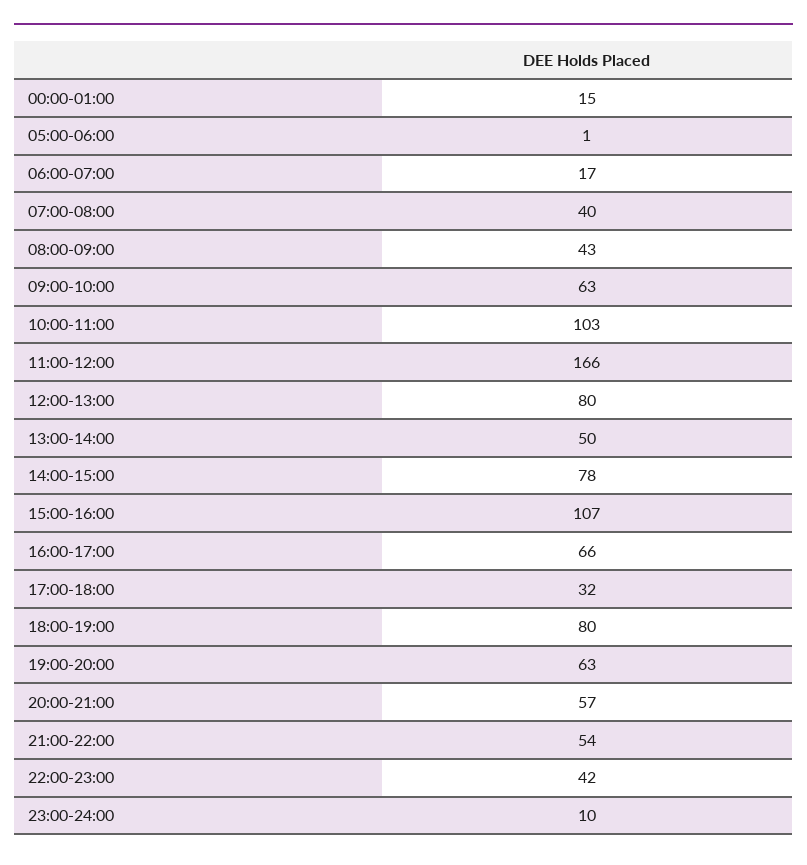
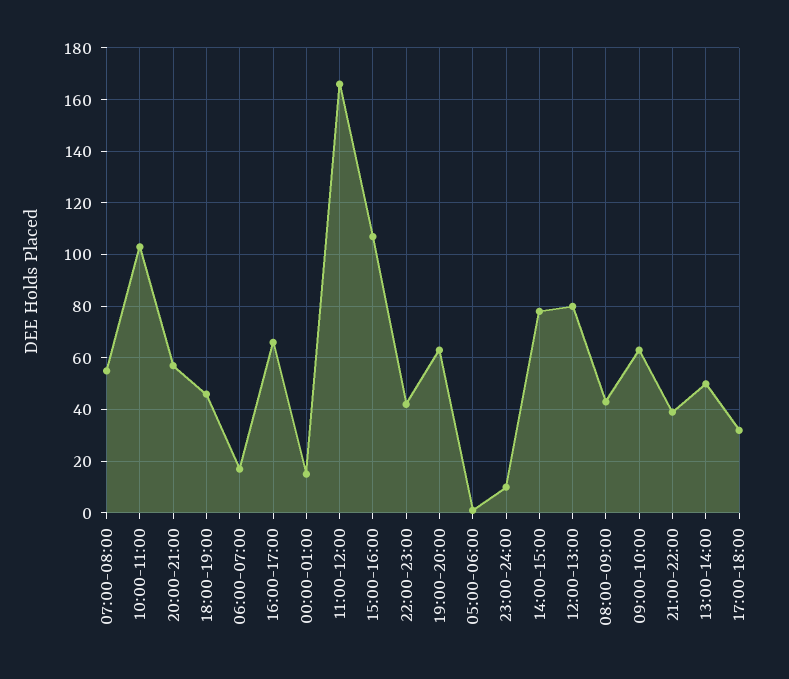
  {
    "00:00-01:00": 15,
    "05:00-06:00": 1,
    "06:00-07:00": 17,
-   "07:00-08:00": 40,
+   "07:00-08:00": 55,
    "08:00-09:00": 43,
    "09:00-10:00": 63,
    "10:00-11:00": 103,
    "11:00-12:00": 166,
    "12:00-13:00": 80,
    "13:00-14:00": 50,
    "14:00-15:00": 78,
    "15:00-16:00": 107,
    "16:00-17:00": 66,
    "17:00-18:00": 32,
-   "18:00-19:00": 80,
+   "18:00-19:00": 45,
    "19:00-20:00": 63,
    "20:00-21:00": 57,
-   "21:00-22:00": 54,
+   "21:00-22:00": 40,
    "22:00-23:00": 42,
    "23:00-24:00": 10
  }

